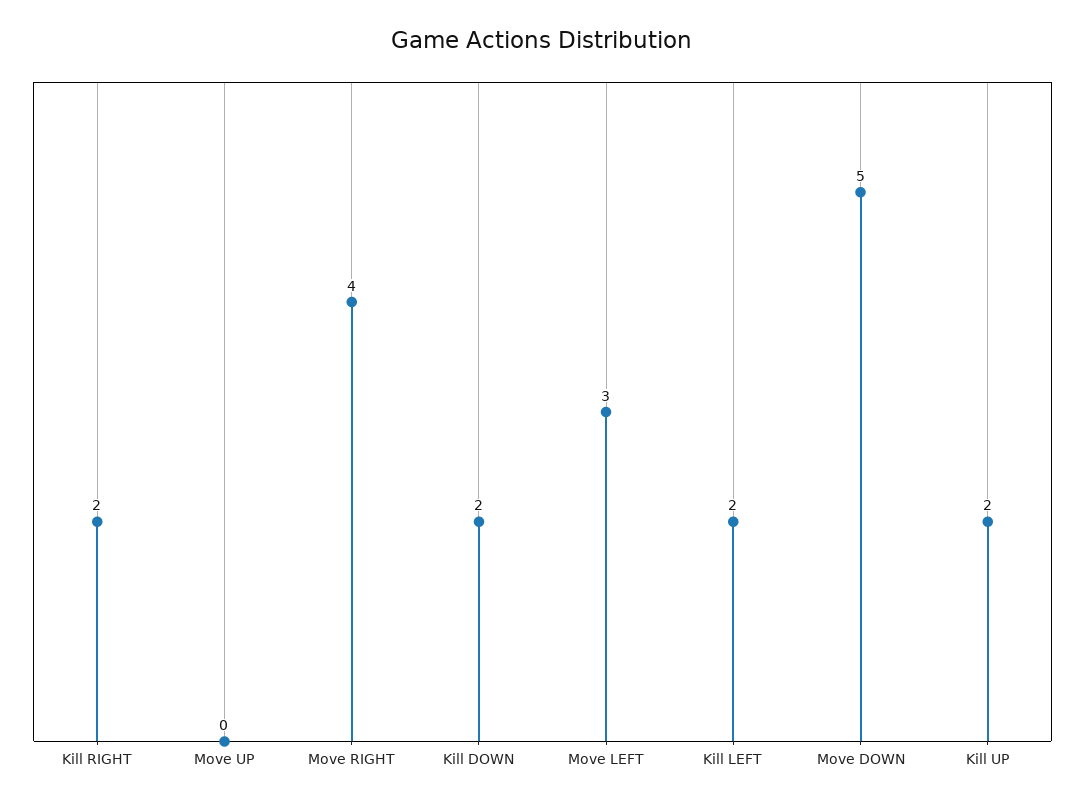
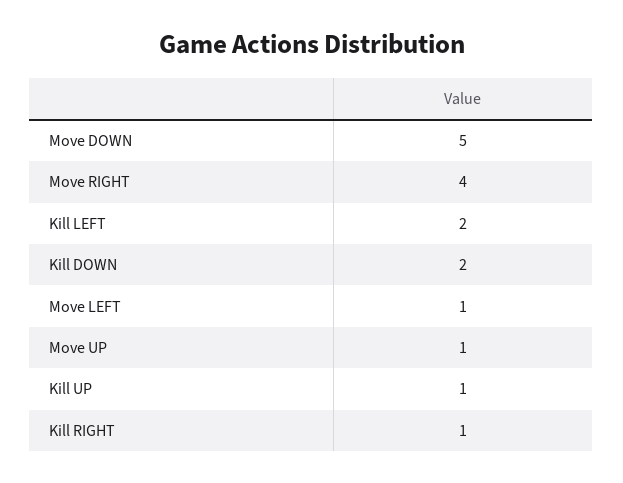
  {
-   "Kill RIGHT": 2,
+   "Kill RIGHT": 1,
-   "Move UP": 0,
+   "Move UP": 1,
    "Move RIGHT": 4,
    "Kill DOWN": 2,
-   "Move LEFT": 3,
+   "Move LEFT": 1,
    "Kill LEFT": 2,
    "Move DOWN": 5,
-   "Kill UP": 2
+   "Kill UP": 1
  }

